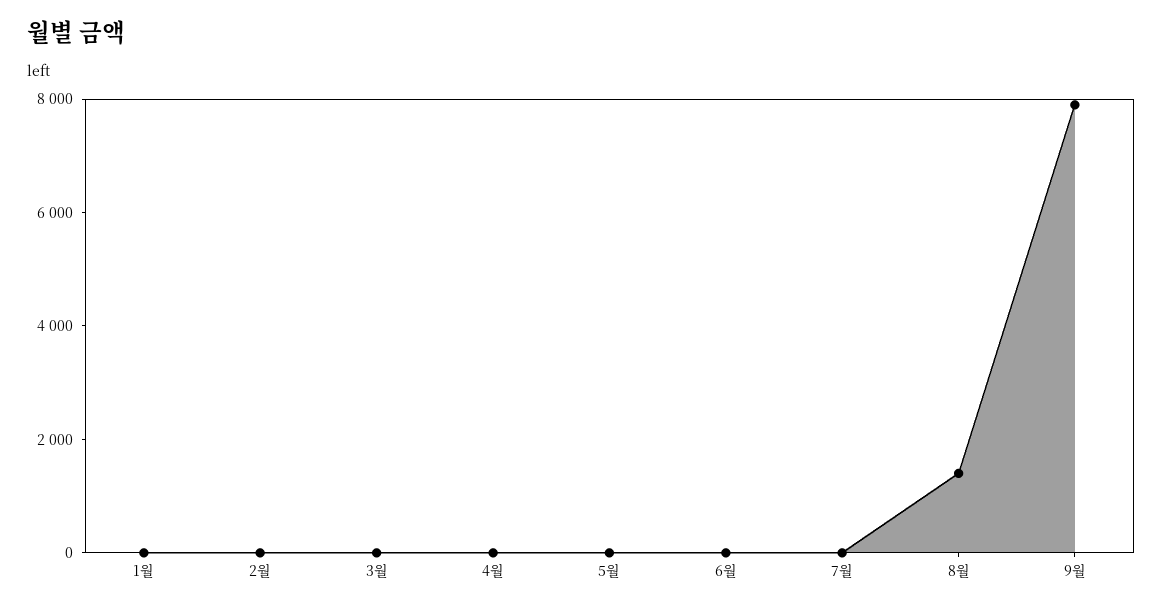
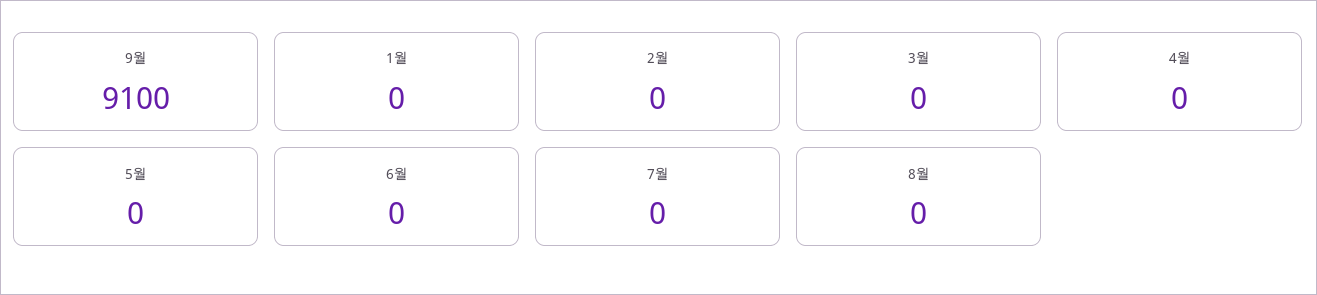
  {
    "1월": 0,
    "2월": 0,
    "3월": 0,
    "4월": 0,
    "5월": 0,
    "6월": 0,
    "7월": 0,
-   "8월": 1500,
+   "8월": 0,
-   "9월": 8000
+   "9월": 9100
  }

